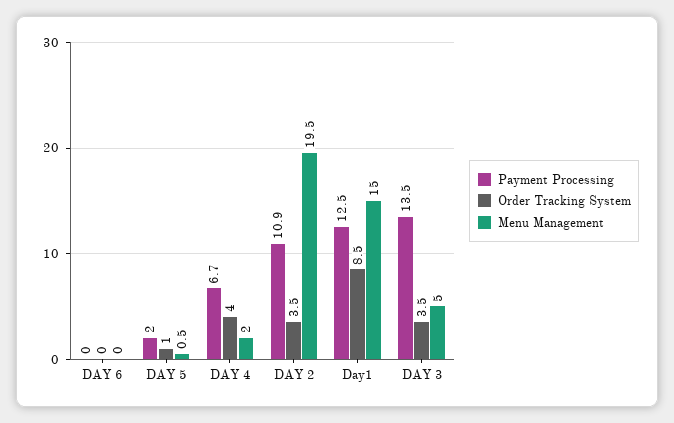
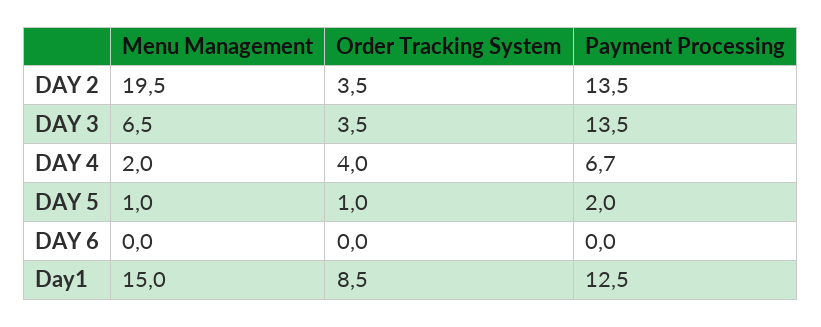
  {
    "Payment Processing": {
      "DAY 6": 0,
      "DAY 5": 2,
      "DAY 4": 6.7,
-     "DAY 2": 10.9,
+     "DAY 2": 13.5,
      "Day1": 12.5,
      "DAY 3": 13.5
    },
    "Order Tracking System": {
      "DAY 6": 0,
      "DAY 5": 1,
      "DAY 4": 4,
      "DAY 2": 3.5,
      "Day1": 8.5,
      "DAY 3": 3.5
    },
    "Menu Management": {
      "DAY 6": 0,
-     "DAY 5": 0.5,
+     "DAY 5": 1,
      "DAY 4": 2,
      "DAY 2": 19.5,
      "Day1": 15,
-     "DAY 3": 5
+     "DAY 3": 6.5
    }
  }

